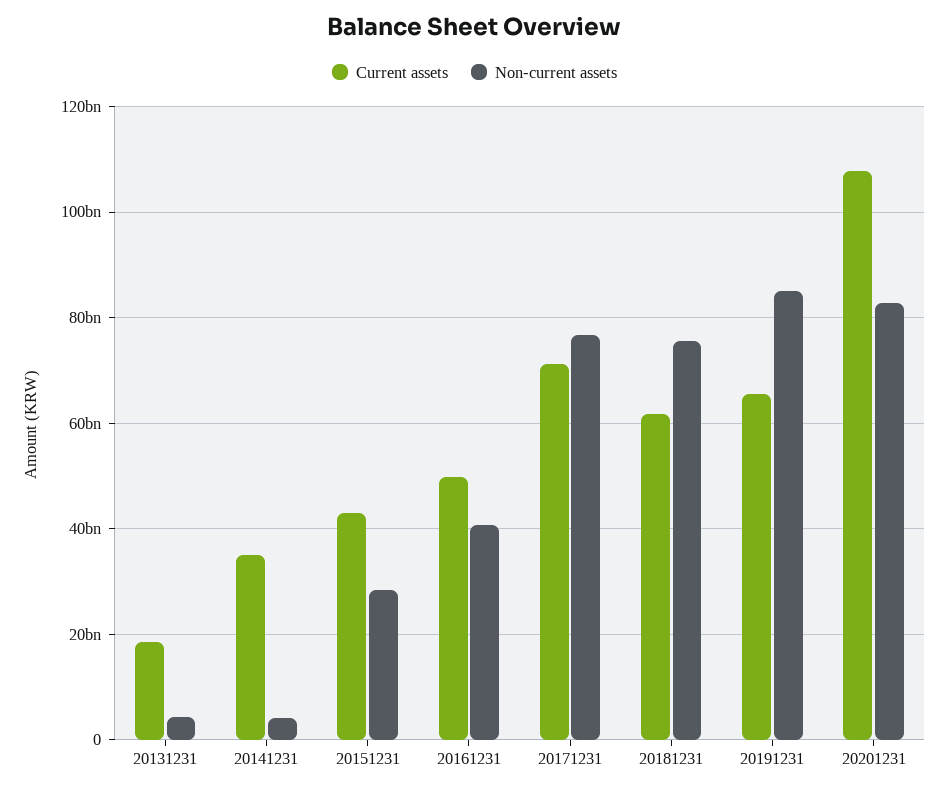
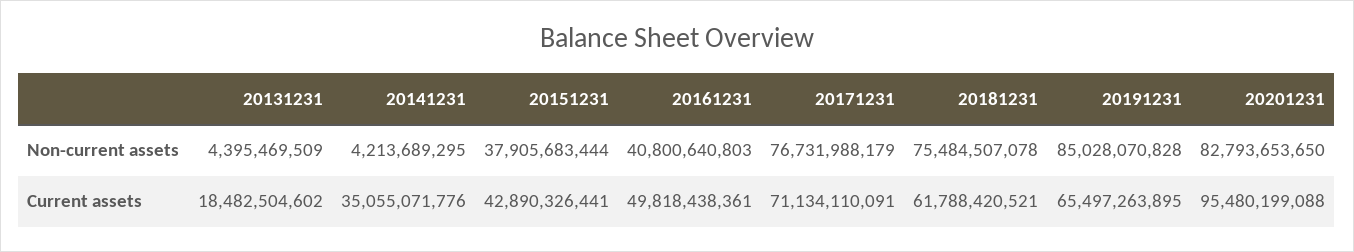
  {
    "Current assets": {
      "20131231": 18482504602,
      "20141231": 35055071776,
      "20151231": 42890326441,
      "20161231": 49818438361,
      "20171231": 71134110091,
      "20181231": 61788420521,
      "20191231": 65497263895,
-     "20201231": 108000000000
+     "20201231": 95480199088
    },
    "Non-current assets": {
      "20131231": 4395469509,
      "20141231": 4213689295,
-     "20151231": 28000000000,
+     "20151231": 37905683444,
      "20161231": 40800640803,
      "20171231": 76731988179,
      "20181231": 75484507078,
      "20191231": 85028070828,
      "20201231": 82793653650
    }
  }

